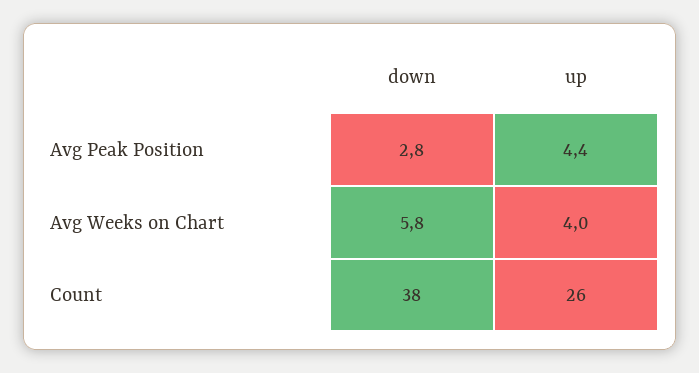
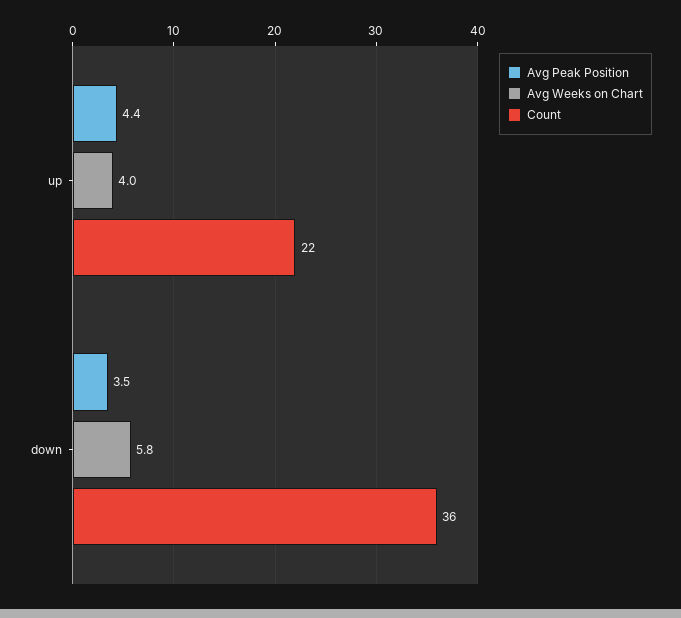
  {
    "Avg Peak Position": {
-     "down": 2.8,
+     "down": 3.5,
      "up": 4.4
    },
    "Avg Weeks on Chart": {
      "down": 5.8,
      "up": 4
    },
    "Count": {
-     "down": 38,
+     "down": 36,
-     "up": 26
+     "up": 22
    }
  }

